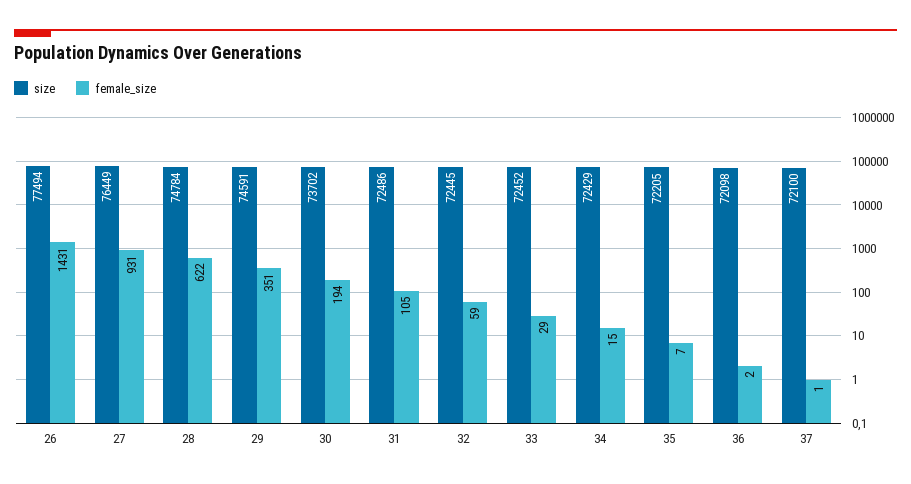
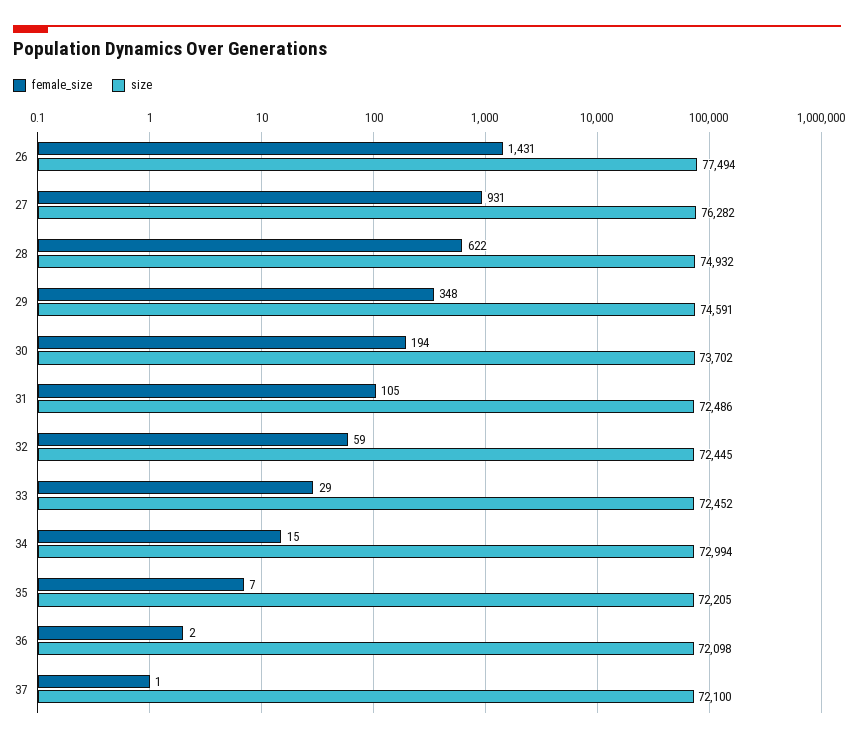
  {
    "size": {
      "26": 77494,
-     "27": 76449,
+     "27": 76282,
-     "28": 74784,
+     "28": 74932,
      "29": 74591,
      "30": 73702,
      "31": 72486,
      "32": 72445,
      "33": 72452,
-     "34": 72429,
+     "34": 72994,
      "35": 72205,
      "36": 72098,
      "37": 72100
    },
    "female_size": {
      "26": 1431,
      "27": 931,
      "28": 622,
-     "29": 351,
+     "29": 348,
      "30": 194,
      "31": 105,
      "32": 59,
      "33": 29,
      "34": 15,
      "35": 7,
      "36": 2,
      "37": 1
    }
  }

